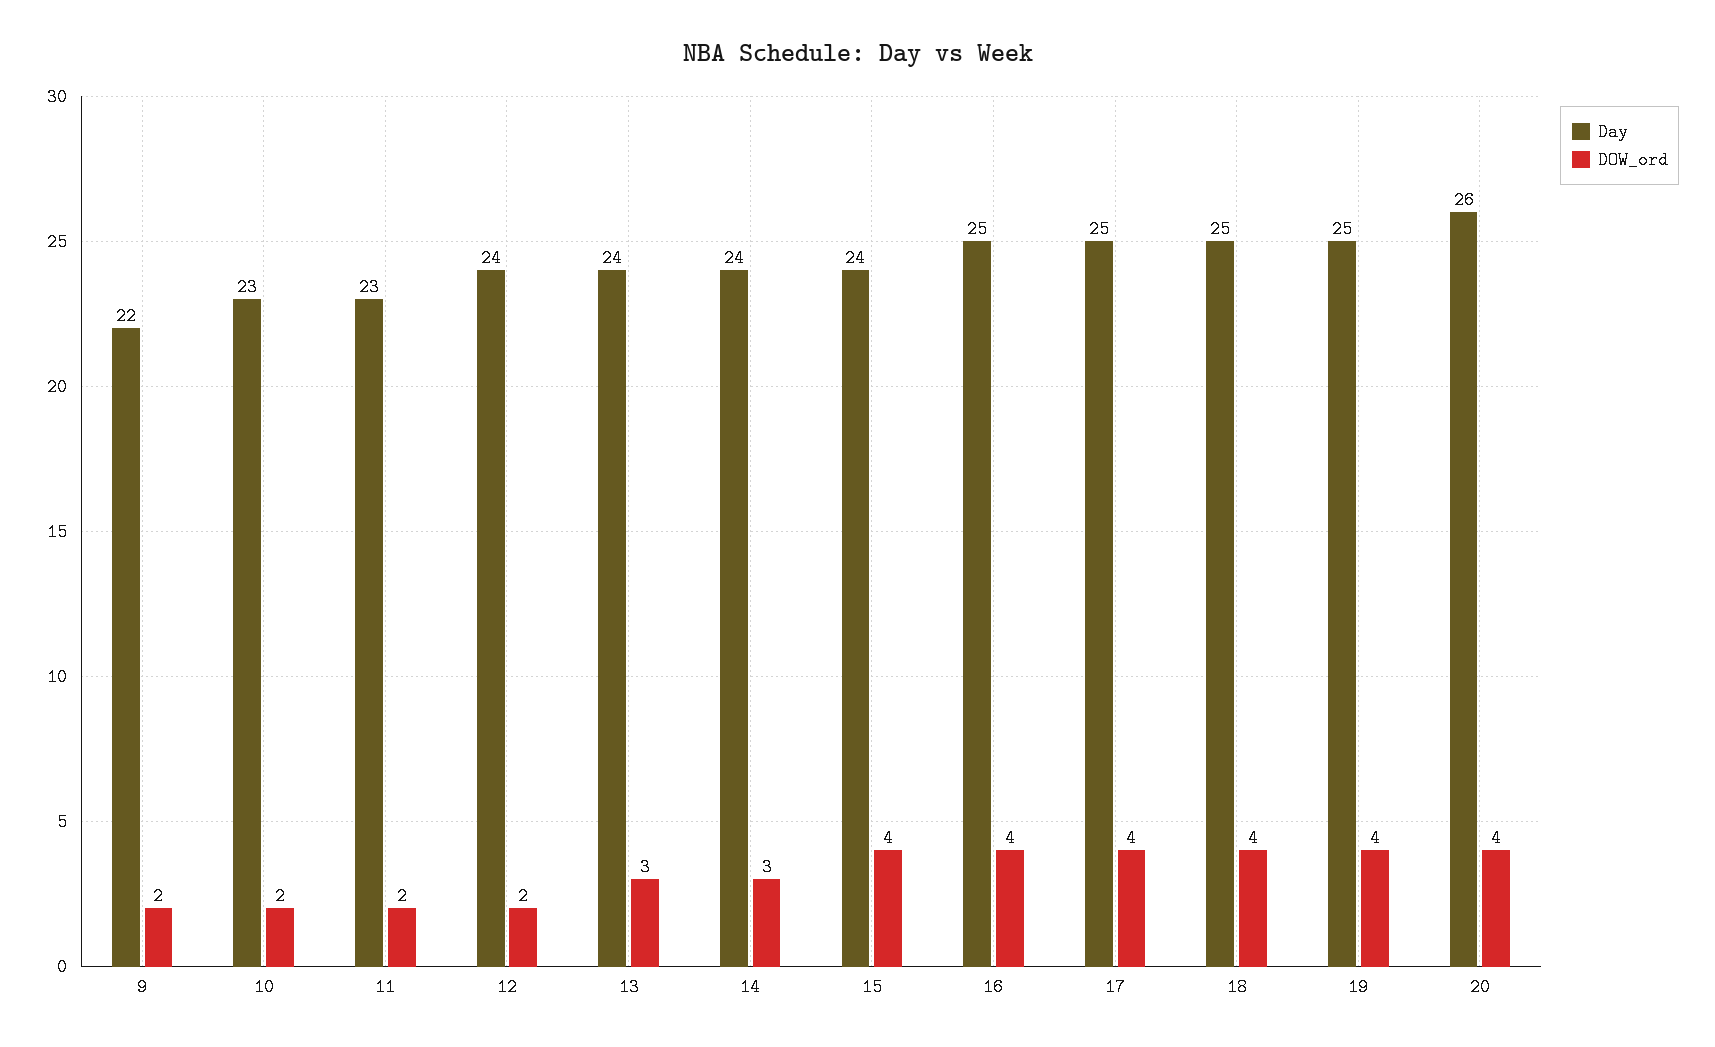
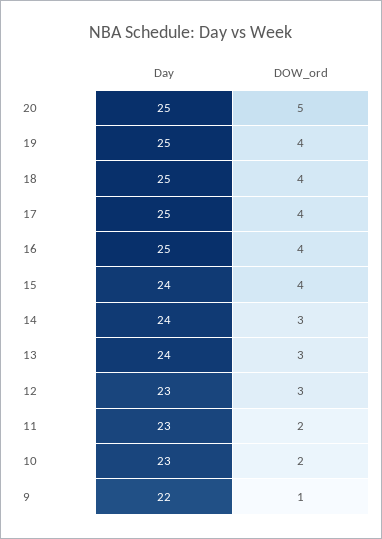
  {
    "Day": {
      "9": 22,
      "10": 23,
      "11": 23,
-     "12": 24,
+     "12": 23,
      "13": 24,
      "14": 24,
      "15": 24,
      "16": 25,
      "17": 25,
      "18": 25,
      "19": 25,
-     "20": 26
+     "20": 25
    },
    "DOW_ord": {
-     "9": 2,
+     "9": 1,
      "10": 2,
      "11": 2,
-     "12": 2,
+     "12": 3,
      "13": 3,
      "14": 3,
      "15": 4,
      "16": 4,
      "17": 4,
      "18": 4,
      "19": 4,
-     "20": 4
+     "20": 5
    }
  }

